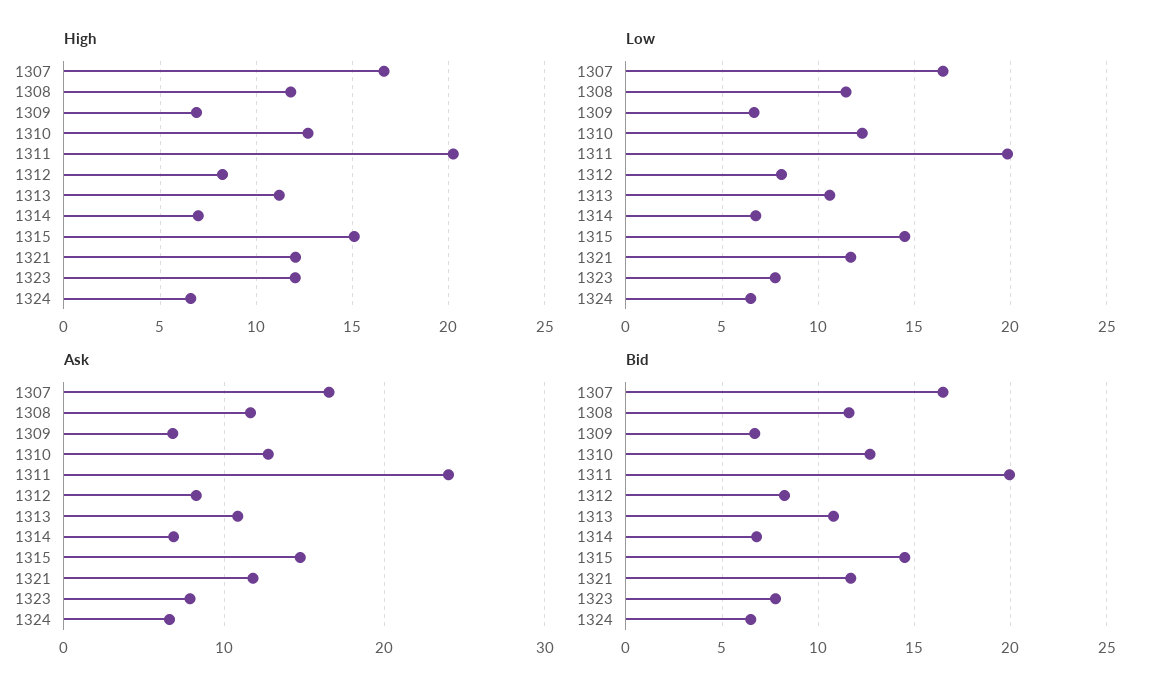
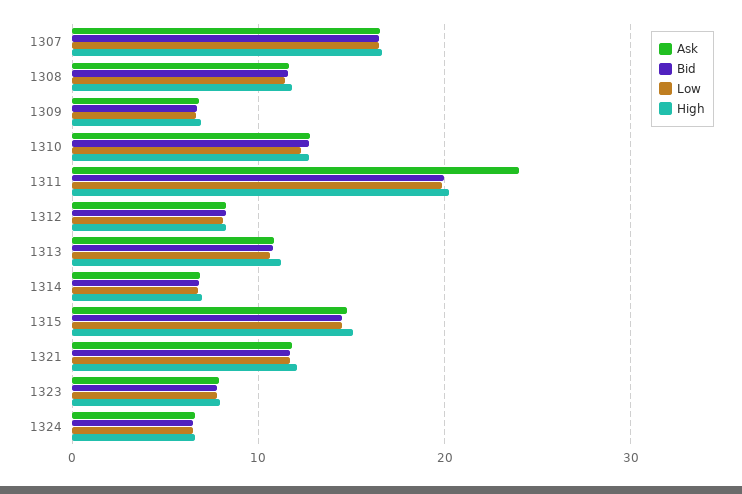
  {
    "High": {
      "1307": 16.5,
      "1308": 12,
      "1309": 7,
      "1310": 12.5,
      "1311": 20.5,
      "1312": 8.5,
      "1313": 11,
      "1314": 7,
      "1315": 15,
      "1321": 12,
-     "1323": 12,
+     "1323": 8,
      "1324": 6.5
    },
    "Low": {
      "1307": 16.5,
      "1308": 11.5,
      "1309": 6.5,
      "1310": 12.5,
      "1311": 20,
      "1312": 8,
      "1313": 10.5,
      "1314": 7,
      "1315": 14.5,
      "1321": 11.5,
      "1323": 8,
      "1324": 6.5
    },
    "Ask": {
      "1307": 17,
      "1308": 12,
      "1309": 7,
      "1310": 13,
      "1311": 24,
      "1312": 8,
      "1313": 11,
      "1314": 7,
      "1315": 15,
      "1321": 12,
      "1323": 8,
      "1324": 7
    },
    "Bid": {
      "1307": 16.5,
      "1308": 11.5,
      "1309": 6.5,
      "1310": 12.5,
      "1311": 20,
      "1312": 8.5,
      "1313": 11,
      "1314": 7,
      "1315": 14.5,
      "1321": 11.5,
      "1323": 8,
      "1324": 6.5
    }
  }

